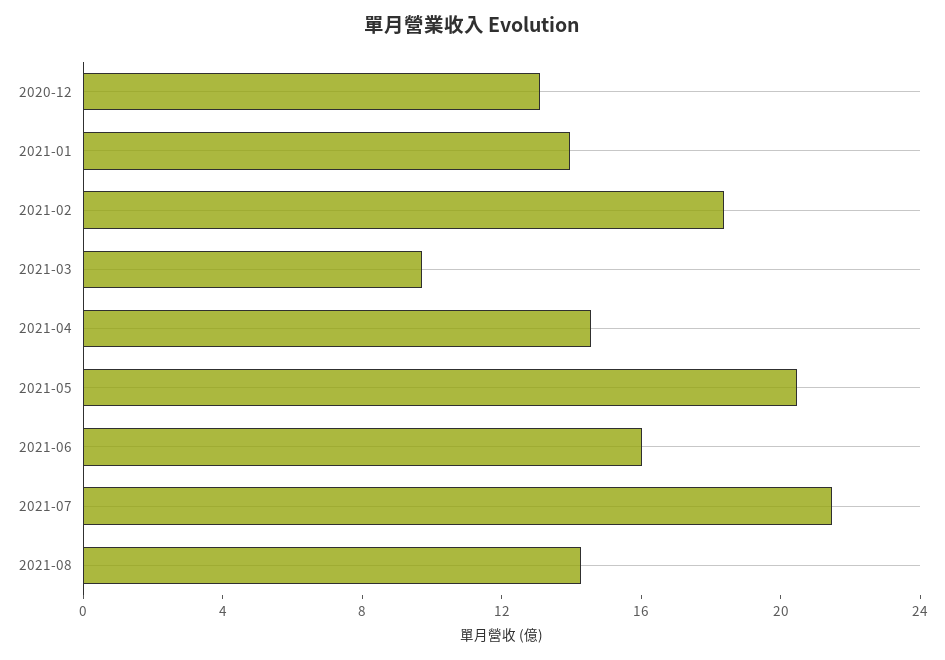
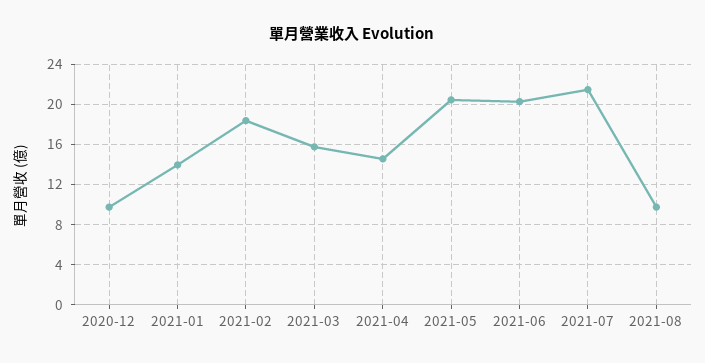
  {
-   "2020-12": 13,
+   "2020-12": 10,
    "2021-01": 14,
    "2021-02": 18,
-   "2021-03": 10,
+   "2021-03": 16,
    "2021-04": 15,
    "2021-05": 20,
-   "2021-06": 16,
+   "2021-06": 20,
    "2021-07": 21,
-   "2021-08": 14
+   "2021-08": 10
  }

